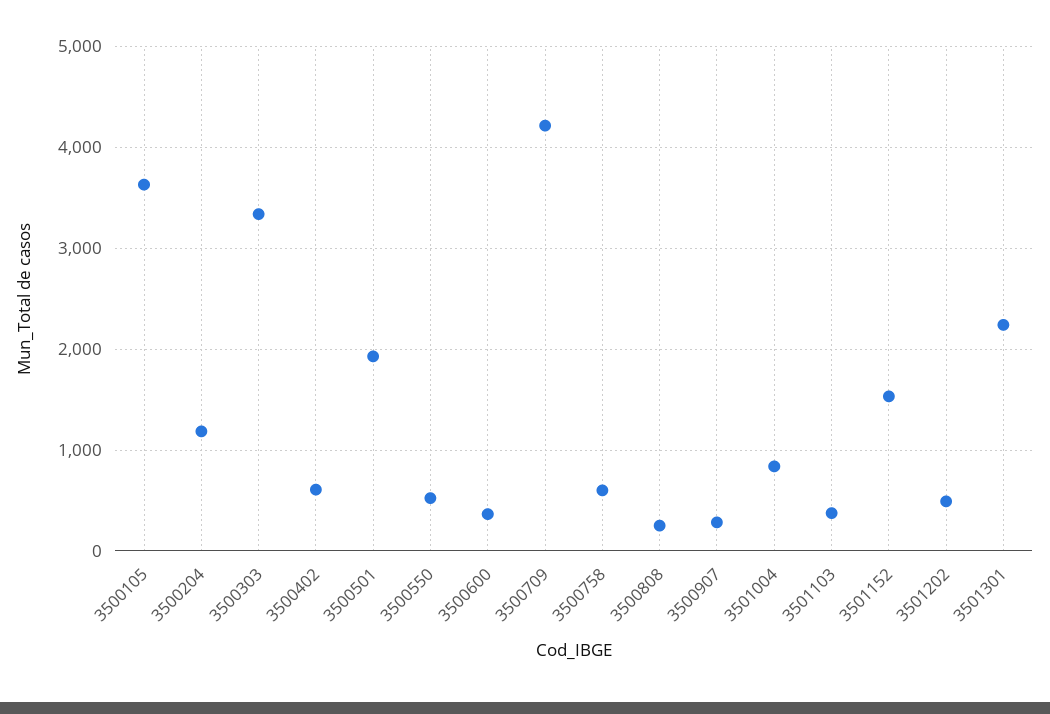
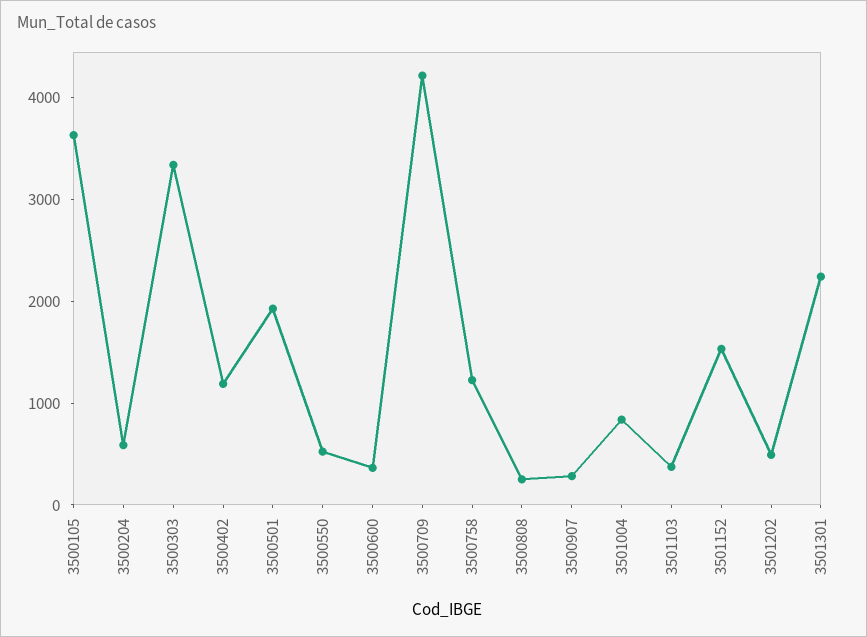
  {
    "3500105": 3600,
-   "3500204": 1200,
+   "3500204": 600,
    "3500303": 3300,
-   "3500402": 600,
+   "3500402": 1200,
    "3500501": 1900,
    "3500550": 500,
    "3500600": 400,
    "3500709": 4200,
-   "3500758": 600,
+   "3500758": 1200,
    "3500808": 300,
    "3500907": 300,
    "3501004": 800,
    "3501103": 400,
    "3501152": 1500,
    "3501202": 500,
    "3501301": 2200
  }

